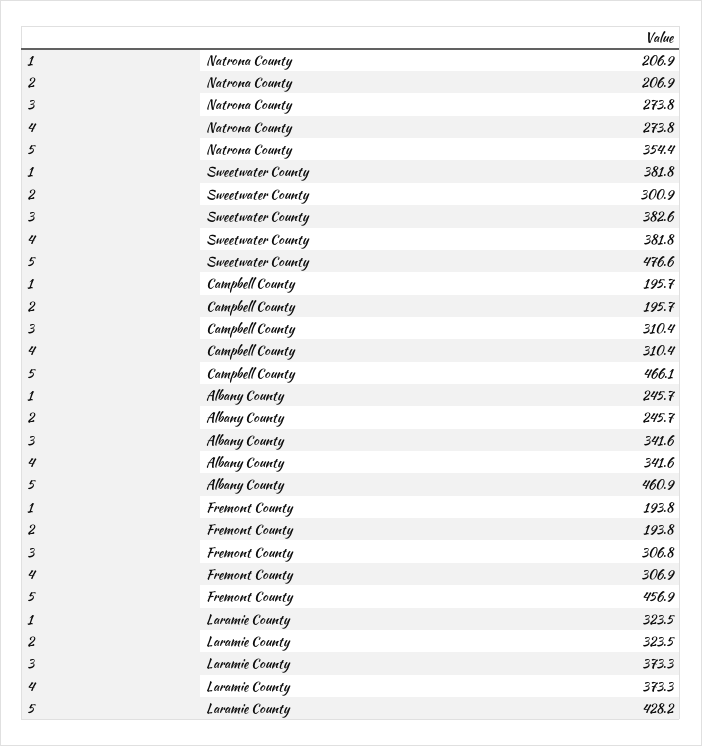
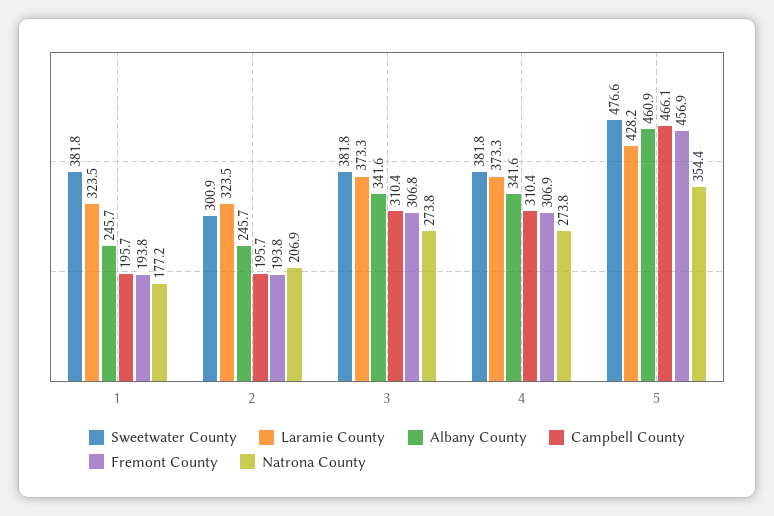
  {
    "Natrona County": {
-     "1": 206.9,
+     "1": 177.2,
      "2": 206.9,
      "3": 273.8,
      "4": 273.8,
      "5": 354.4
    },
    "Sweetwater County": {
      "1": 381.8,
      "2": 300.9,
-     "3": 382.6,
+     "3": 381.8,
      "4": 381.8,
      "5": 476.6
    },
    "Campbell County": {
      "1": 195.7,
      "2": 195.7,
      "3": 310.4,
      "4": 310.4,
      "5": 466.1
    },
    "Albany County": {
      "1": 245.7,
      "2": 245.7,
      "3": 341.6,
      "4": 341.6,
      "5": 460.9
    },
    "Fremont County": {
      "1": 193.8,
      "2": 193.8,
      "3": 306.8,
      "4": 306.9,
      "5": 456.9
    },
    "Laramie County": {
      "1": 323.5,
      "2": 323.5,
      "3": 373.3,
      "4": 373.3,
      "5": 428.2
    }
  }

